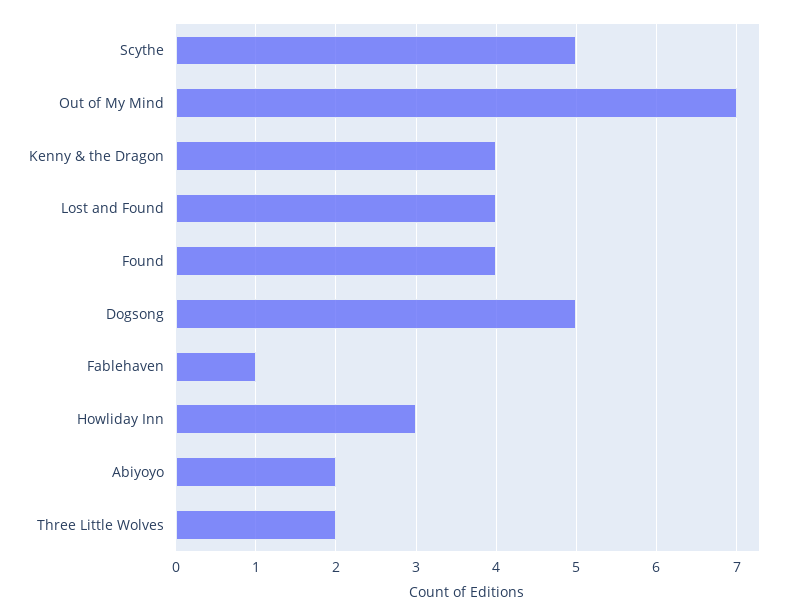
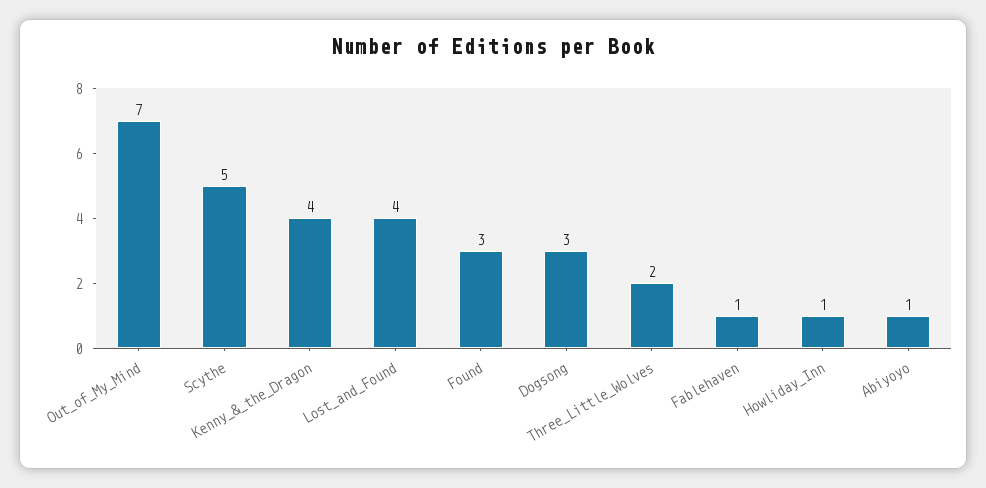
  {
    "Scythe": 5,
    "Out of My Mind": 7,
    "Kenny & the Dragon": 4,
    "Lost and Found": 4,
-   "Found": 4,
+   "Found": 3,
-   "Dogsong": 5,
+   "Dogsong": 3,
    "Fablehaven": 1,
-   "Howliday Inn": 3,
+   "Howliday Inn": 1,
-   "Abiyoyo": 2,
+   "Abiyoyo": 1,
    "Three Little Wolves": 2
  }

